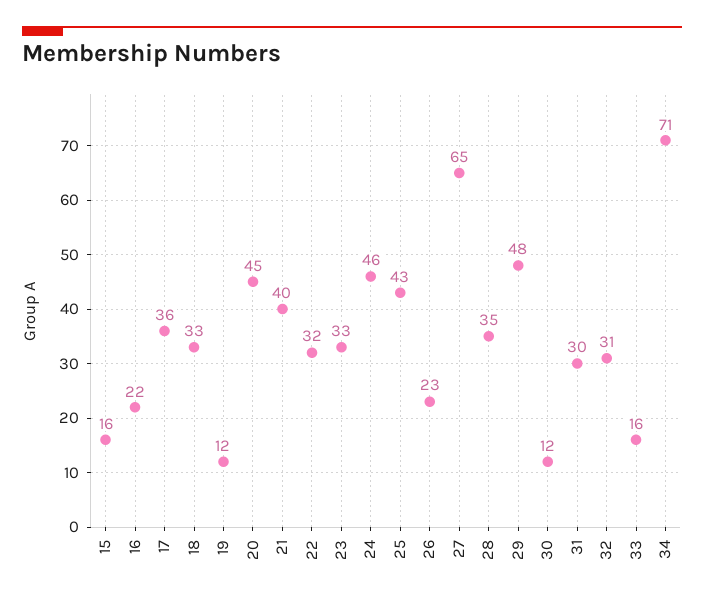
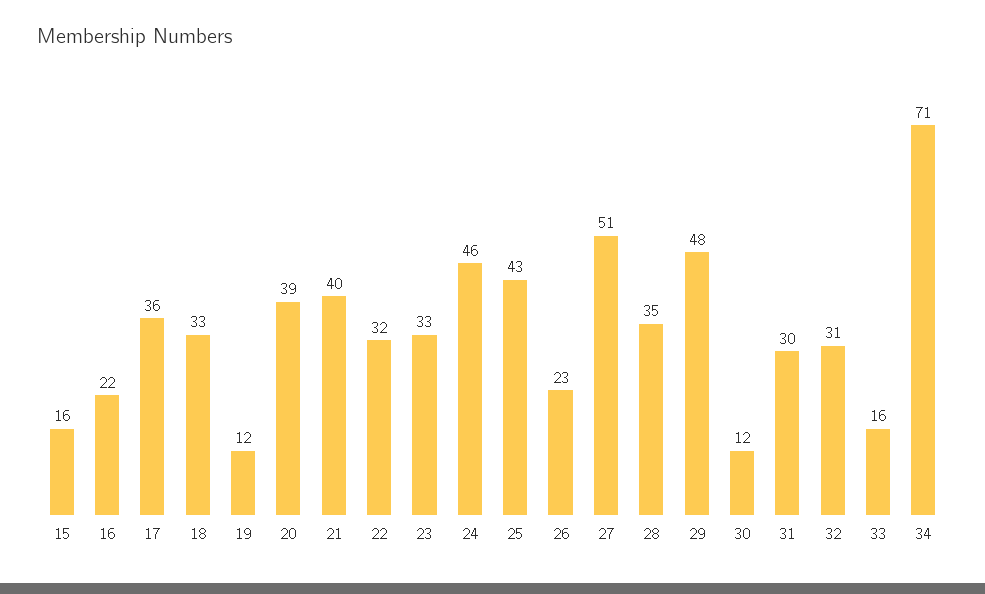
  {
    "15": 16,
    "16": 22,
    "17": 36,
    "18": 33,
    "19": 12,
-   "20": 45,
+   "20": 39,
    "21": 40,
    "22": 32,
    "23": 33,
    "24": 46,
    "25": 43,
    "26": 23,
-   "27": 65,
+   "27": 51,
    "28": 35,
    "29": 48,
    "30": 12,
    "31": 30,
    "32": 31,
    "33": 16,
    "34": 71
  }

